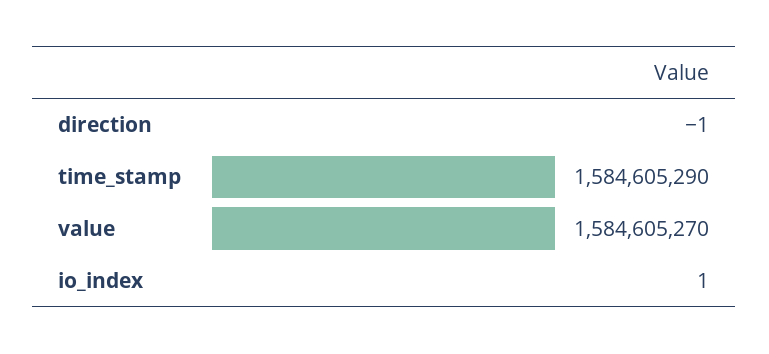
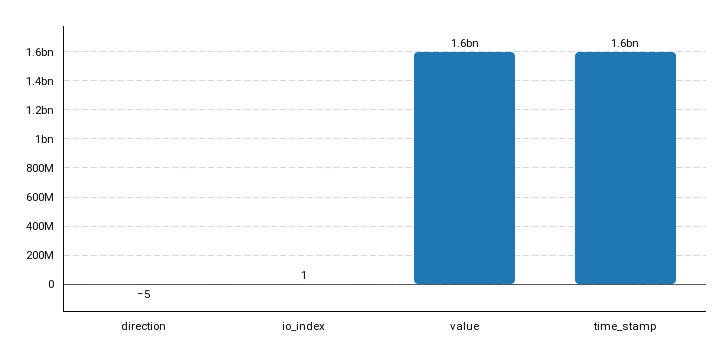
  {
-   "direction": -1,
+   "direction": -5,
    "time_stamp": 1584605290,
    "value": 1584605270,
    "io_index": 1
  }

